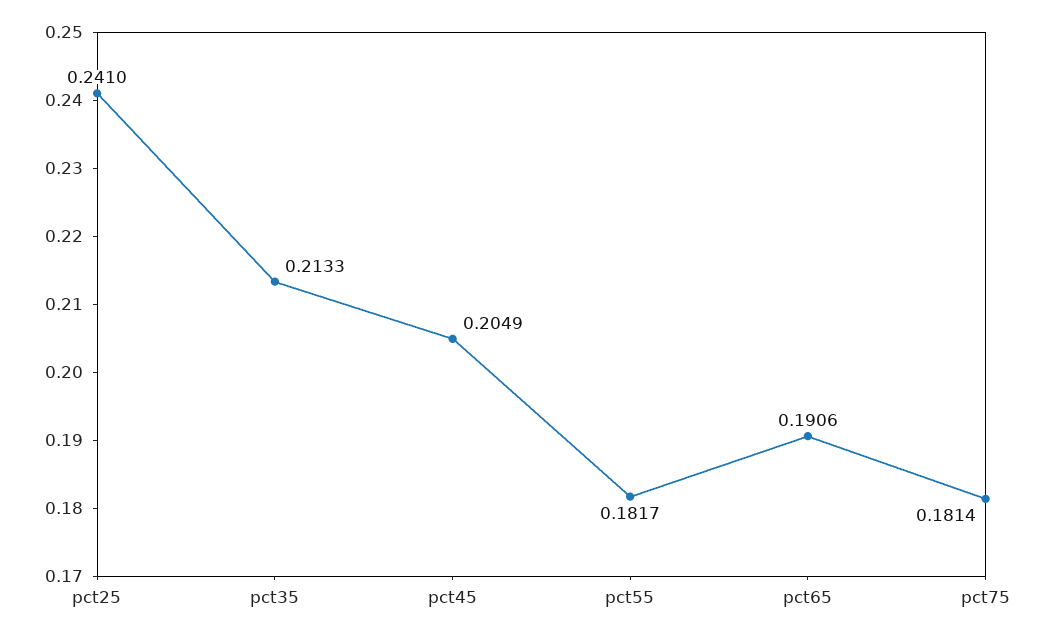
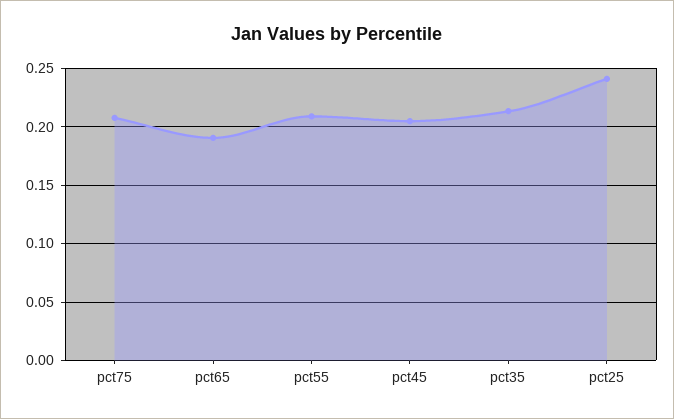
  {
    "pct25": 0.241,
    "pct35": 0.2133,
    "pct45": 0.2049,
-   "pct55": 0.1817,
+   "pct55": 0.21,
    "pct65": 0.1906,
-   "pct75": 0.1814
+   "pct75": 0.21
  }

